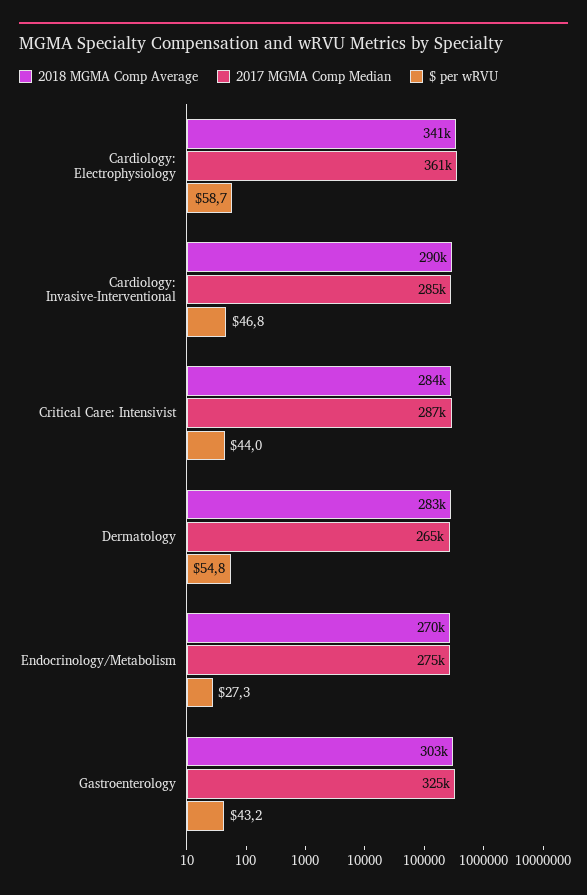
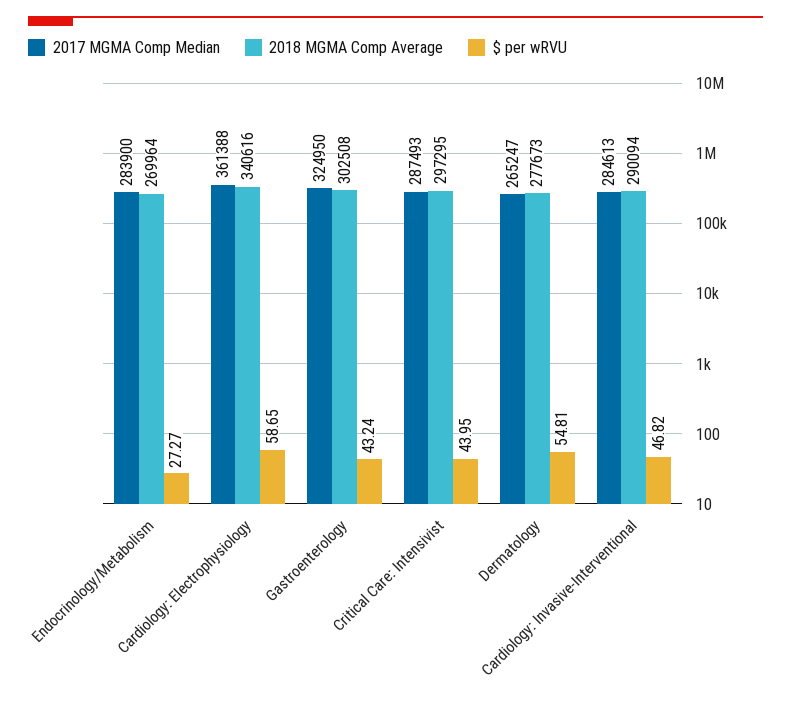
  {
    "2018 MGMA Comp Average": {
      "Cardiology: Electrophysiology": 340616,
      "Cardiology: Invasive-Interventional": 290094,
-     "Critical Care: Intensivist": 284000,
+     "Critical Care: Intensivist": 297295,
-     "Dermatology": 283000,
+     "Dermatology": 277673,
      "Endocrinology/Metabolism": 269964,
      "Gastroenterology": 302508
    },
    "2017 MGMA Comp Median": {
      "Cardiology: Electrophysiology": 361388,
      "Cardiology: Invasive-Interventional": 284613,
      "Critical Care: Intensivist": 287493,
      "Dermatology": 265247,
-     "Endocrinology/Metabolism": 275000,
+     "Endocrinology/Metabolism": 283900,
      "Gastroenterology": 324950
    },
    "$ per wRVU": {
      "Cardiology: Electrophysiology": 58.65,
      "Cardiology: Invasive-Interventional": 46.82,
      "Critical Care: Intensivist": 43.95,
      "Dermatology": 54.81,
      "Endocrinology/Metabolism": 27.27,
      "Gastroenterology": 43.24
    }
  }

